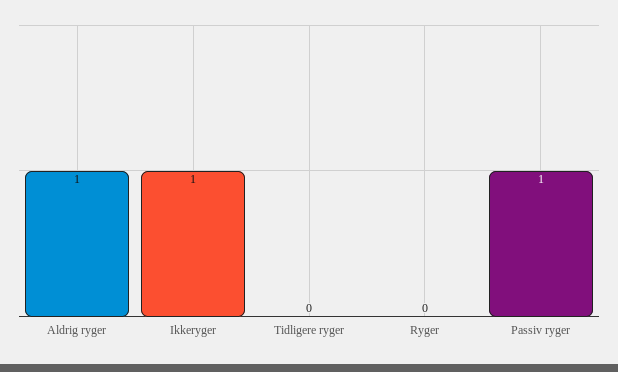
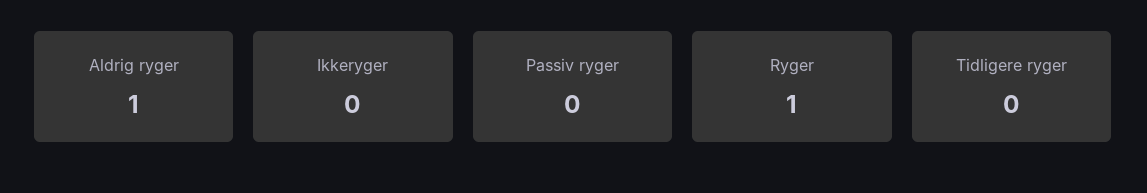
  {
    "Aldrig ryger": 1,
-   "Ikkeryger": 1,
+   "Ikkeryger": 0,
    "Tidligere ryger": 0,
-   "Ryger": 0,
+   "Ryger": 1,
-   "Passiv ryger": 1
+   "Passiv ryger": 0
  }

